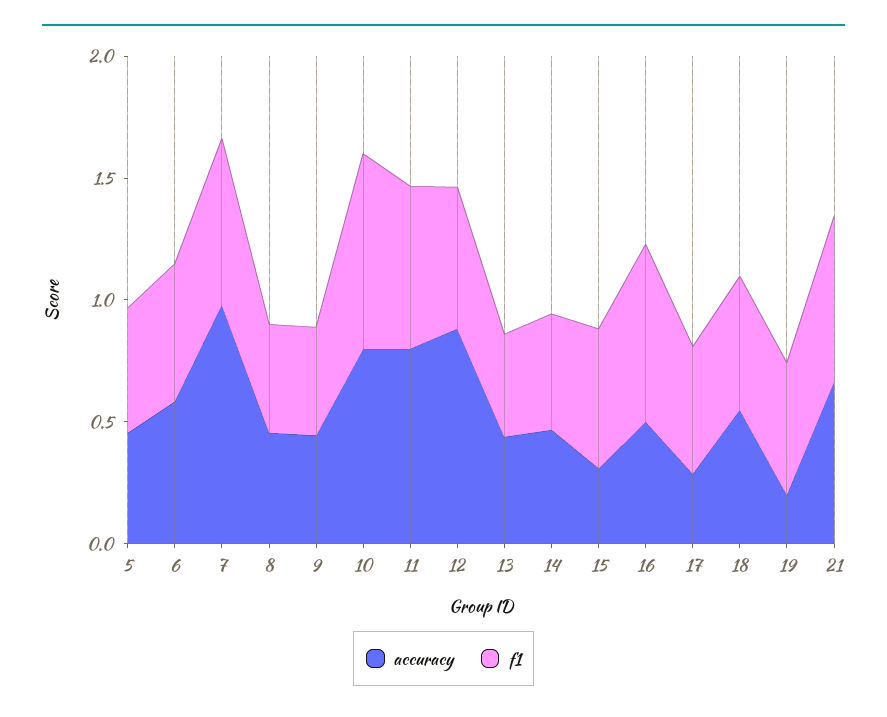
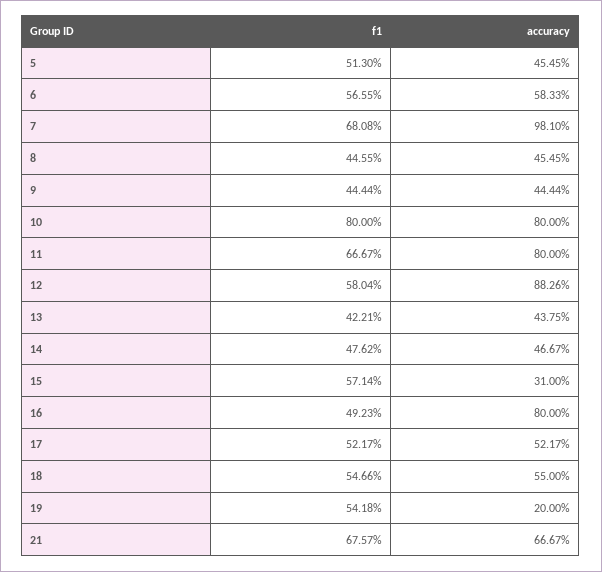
  {
    "accuracy": {
      "5": 0.4545,
      "6": 0.5833,
      "7": 0.981,
      "8": 0.4545,
      "9": 0.4444,
      "10": 0.8,
      "11": 0.8,
      "12": 0.8826,
      "13": 0.4375,
      "14": 0.4667,
      "15": 0.31,
-     "16": 0.5,
+     "16": 0.8,
-     "17": 0.3,
+     "17": 0.5217,
      "18": 0.55,
      "19": 0.2,
      "21": 0.6667
    },
    "f1": {
      "5": 0.513,
      "6": 0.5655,
      "7": 0.6808,
      "8": 0.4455,
      "9": 0.4444,
      "10": 0.8,
      "11": 0.6667,
      "12": 0.5804,
      "13": 0.4221,
      "14": 0.4762,
      "15": 0.5714,
-     "16": 0.7,
+     "16": 0.4923,
      "17": 0.5217,
      "18": 0.5466,
      "19": 0.5418,
      "21": 0.6757
    }
  }

